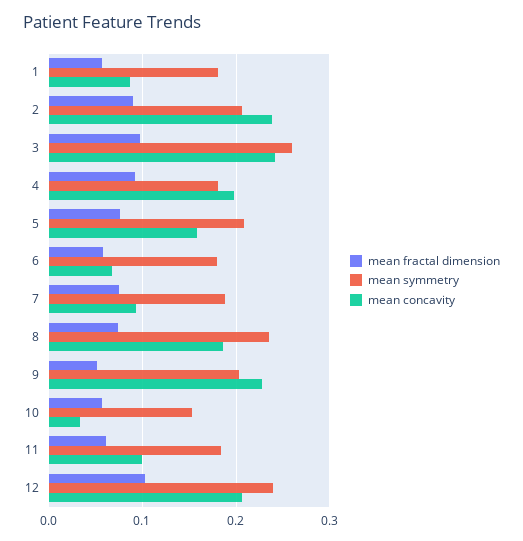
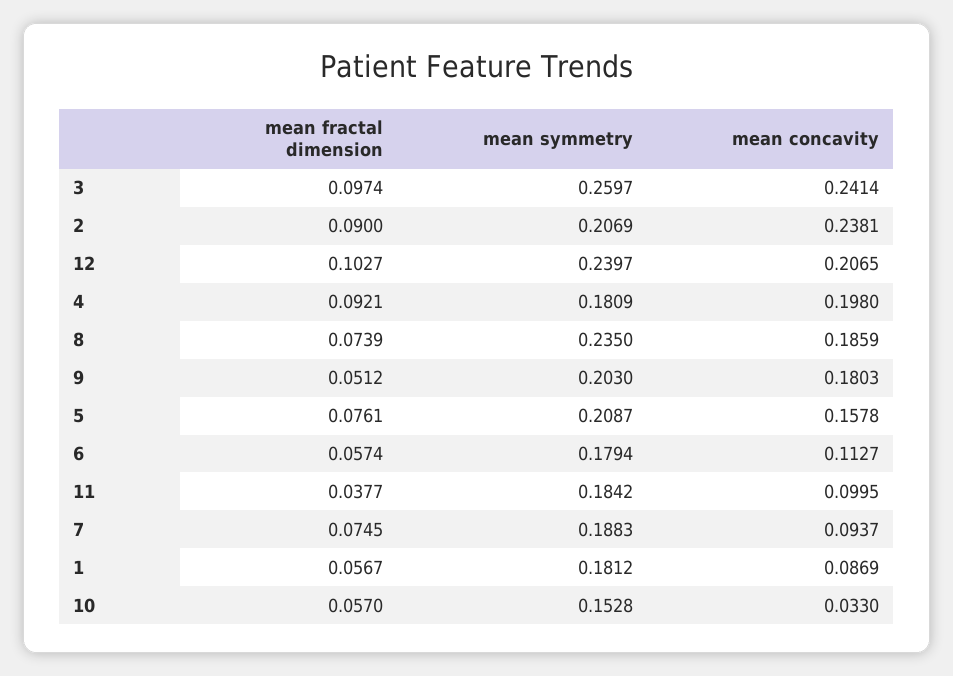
  {
    "mean fractal dimension": {
      "1": 0.0567,
      "2": 0.09,
      "3": 0.0974,
      "4": 0.0921,
      "5": 0.0761,
      "6": 0.0574,
      "7": 0.0745,
      "8": 0.0739,
      "9": 0.0512,
      "10": 0.057,
-     "11": 0.06,
+     "11": 0.0377,
      "12": 0.1027
    },
    "mean symmetry": {
      "1": 0.1812,
      "2": 0.2069,
      "3": 0.2597,
      "4": 0.1809,
      "5": 0.2087,
      "6": 0.1794,
      "7": 0.1883,
      "8": 0.235,
      "9": 0.203,
      "10": 0.1528,
      "11": 0.1842,
      "12": 0.2397
    },
    "mean concavity": {
      "1": 0.0869,
      "2": 0.2381,
      "3": 0.2414,
      "4": 0.198,
      "5": 0.1578,
-     "6": 0.07,
+     "6": 0.1127,
      "7": 0.0937,
      "8": 0.1859,
-     "9": 0.23,
+     "9": 0.1803,
      "10": 0.033,
      "11": 0.0995,
      "12": 0.2065
    }
  }

